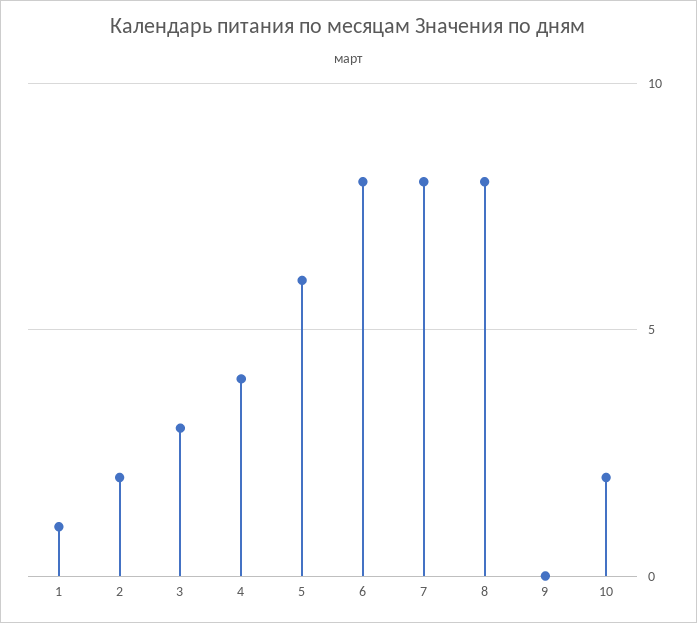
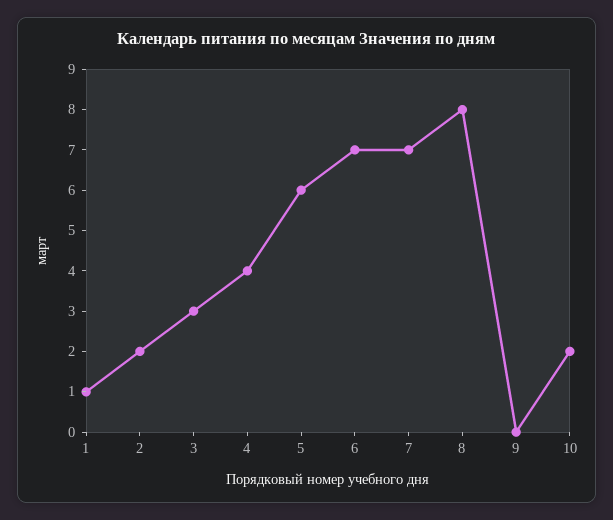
  {
    "1": 1,
    "2": 2,
    "3": 3,
    "4": 4,
    "5": 6,
-   "6": 8,
+   "6": 7,
-   "7": 8,
+   "7": 7,
    "8": 8,
    "9": 0,
    "10": 2
  }

